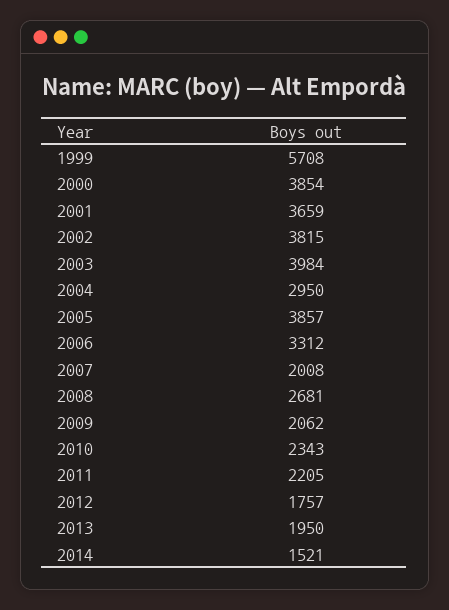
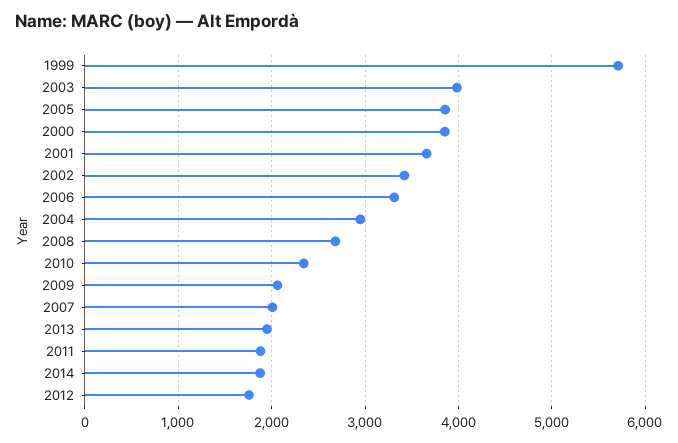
  {
    "1999": 5708,
    "2000": 3854,
    "2001": 3659,
-   "2002": 3815,
+   "2002": 3400,
    "2003": 3984,
    "2004": 2950,
    "2005": 3857,
    "2006": 3312,
    "2007": 2008,
    "2008": 2681,
    "2009": 2062,
    "2010": 2343,
-   "2011": 2205,
+   "2011": 1900,
    "2012": 1757,
    "2013": 1950,
-   "2014": 1521
+   "2014": 1900
  }

